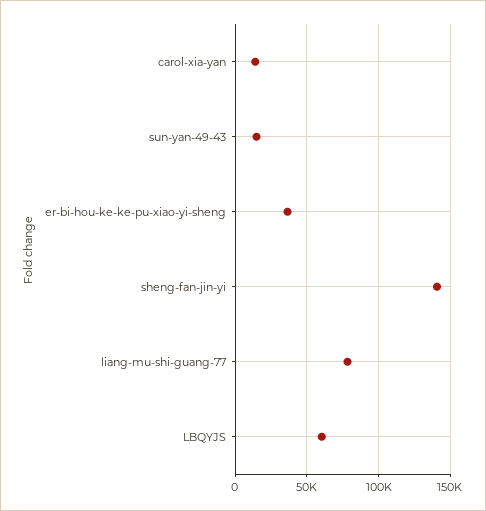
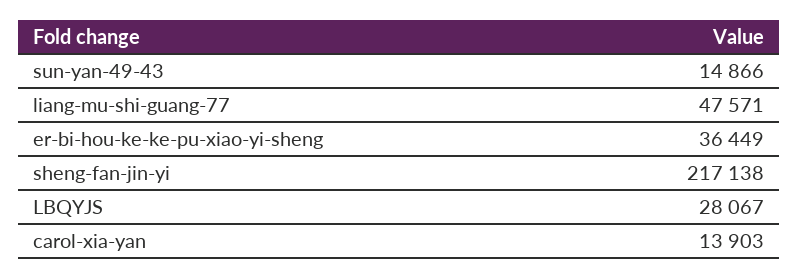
  {
    "carol-xia-yan": 13903,
    "sun-yan-49-43": 14866,
    "er-bi-hou-ke-ke-pu-xiao-yi-sheng": 36449,
-   "sheng-fan-jin-yi": 140000,
+   "sheng-fan-jin-yi": 217138,
-   "liang-mu-shi-guang-77": 80000,
+   "liang-mu-shi-guang-77": 47571,
-   "LBQYJS": 60000
+   "LBQYJS": 28067
  }

